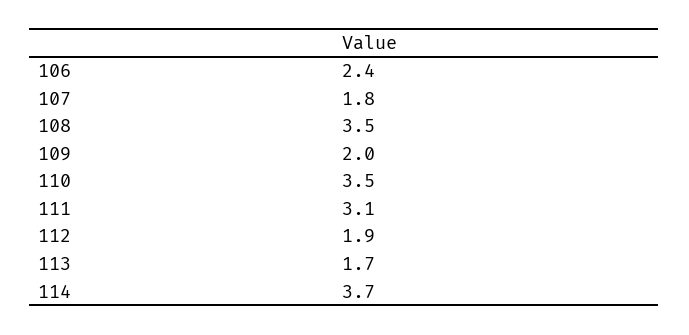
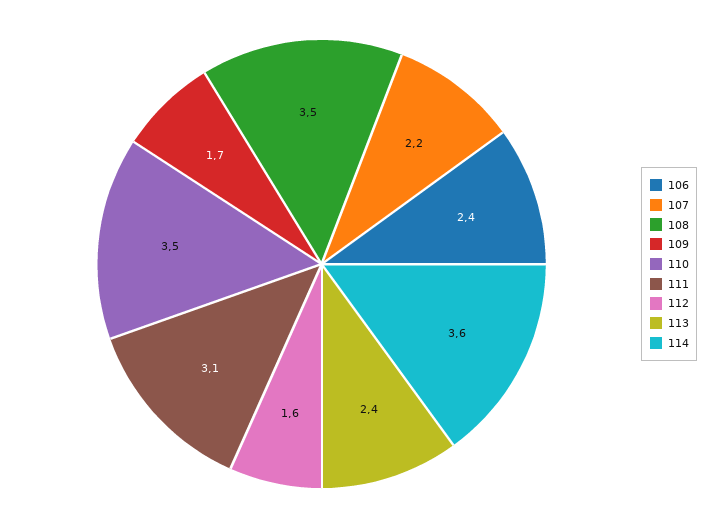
  {
    "106": 2.4,
-   "107": 1.8,
+   "107": 2.2,
    "108": 3.5,
-   "109": 2,
+   "109": 1.7,
    "110": 3.5,
    "111": 3.1,
-   "112": 1.9,
+   "112": 1.6,
-   "113": 1.7,
+   "113": 2.4,
-   "114": 3.7
+   "114": 3.6
  }

